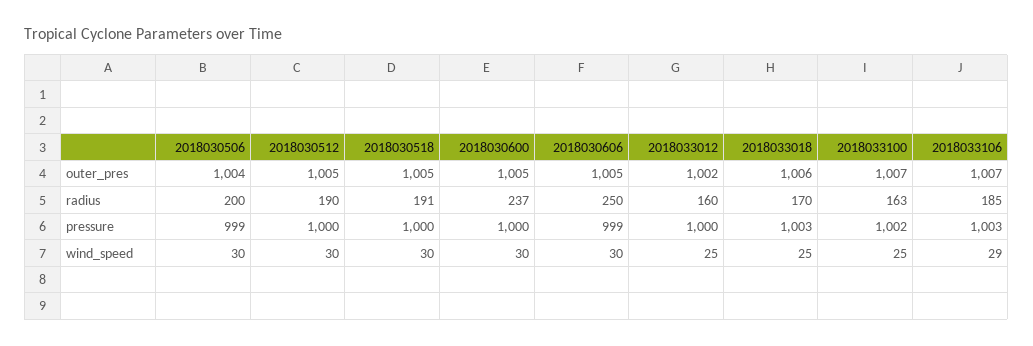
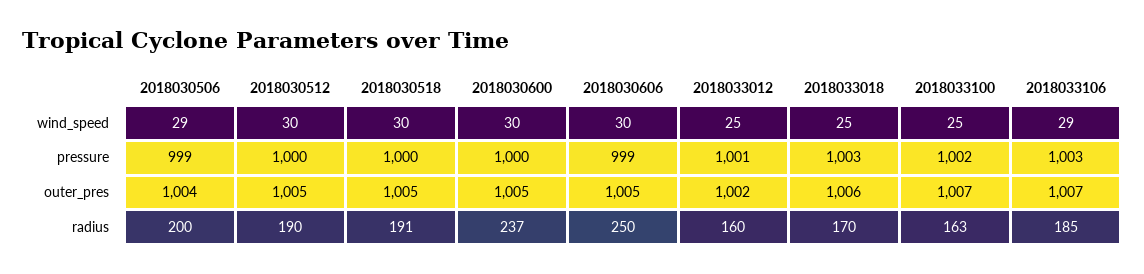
  {
    "2018030506": {
      "outer_pres": 1004,
      "radius": 200,
      "pressure": 999,
-     "wind_speed": 30
+     "wind_speed": 29
    },
    "2018030512": {
      "outer_pres": 1005,
      "radius": 190,
      "pressure": 1000,
      "wind_speed": 30
    },
    "2018030518": {
      "outer_pres": 1005,
      "radius": 191,
      "pressure": 1000,
      "wind_speed": 30
    },
    "2018030600": {
      "outer_pres": 1005,
      "radius": 237,
      "pressure": 1000,
      "wind_speed": 30
    },
    "2018030606": {
      "outer_pres": 1005,
      "radius": 250,
      "pressure": 999,
      "wind_speed": 30
    },
    "2018033012": {
      "outer_pres": 1002,
      "radius": 160,
-     "pressure": 1000,
+     "pressure": 1001,
      "wind_speed": 25
    },
    "2018033018": {
      "outer_pres": 1006,
      "radius": 170,
      "pressure": 1003,
      "wind_speed": 25
    },
    "2018033100": {
      "outer_pres": 1007,
      "radius": 163,
      "pressure": 1002,
      "wind_speed": 25
    },
    "2018033106": {
      "outer_pres": 1007,
      "radius": 185,
      "pressure": 1003,
      "wind_speed": 29
    }
  }

